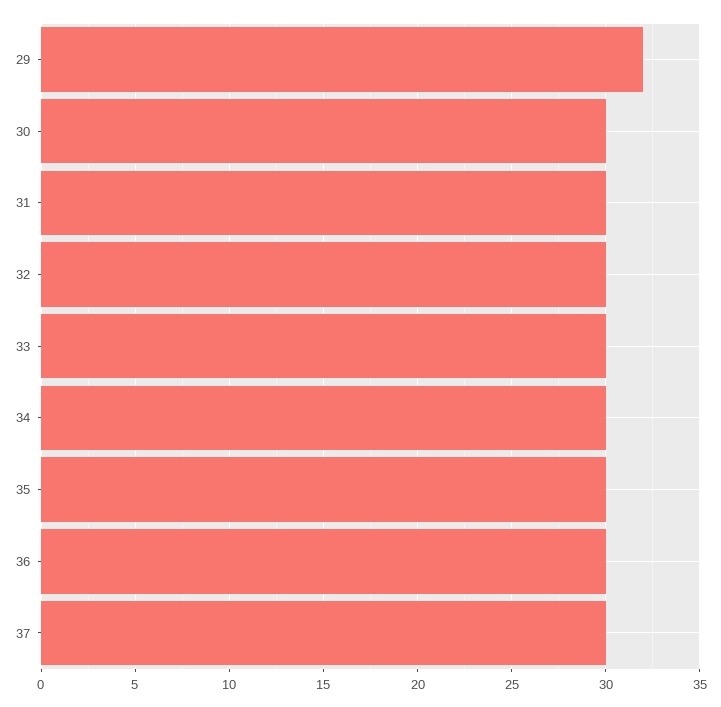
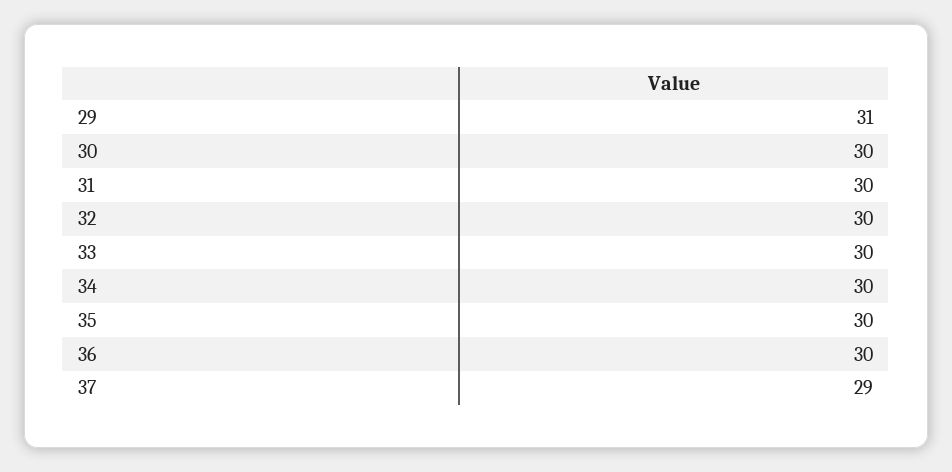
  {
-   "29": 32,
+   "29": 31,
    "30": 30,
    "31": 30,
    "32": 30,
    "33": 30,
    "34": 30,
    "35": 30,
    "36": 30,
-   "37": 30
+   "37": 29
  }

